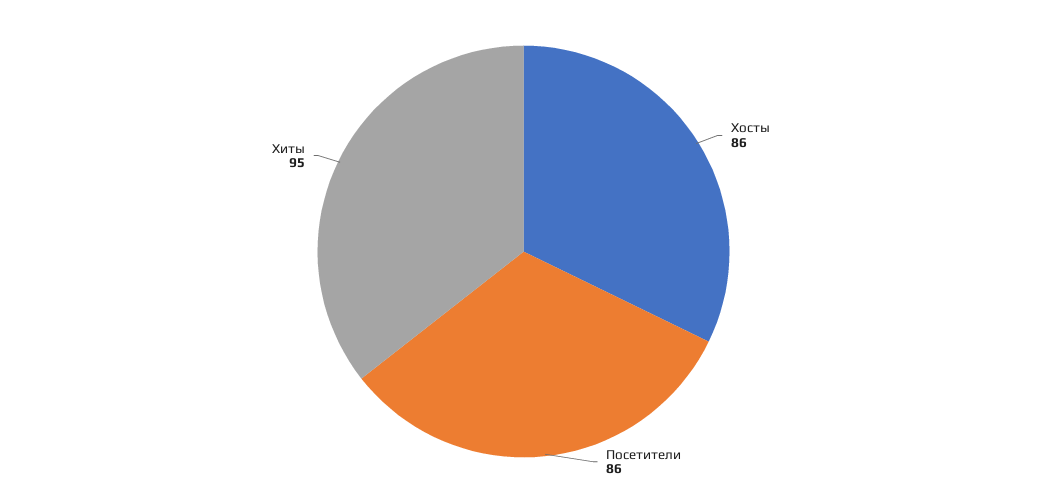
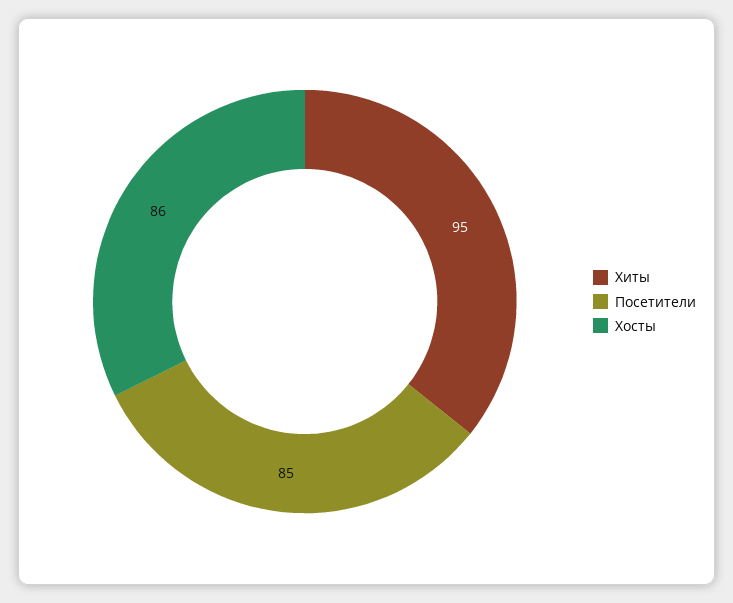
  {
    "Хосты": 86,
-   "Посетители": 86,
+   "Посетители": 85,
    "Хиты": 95
  }

